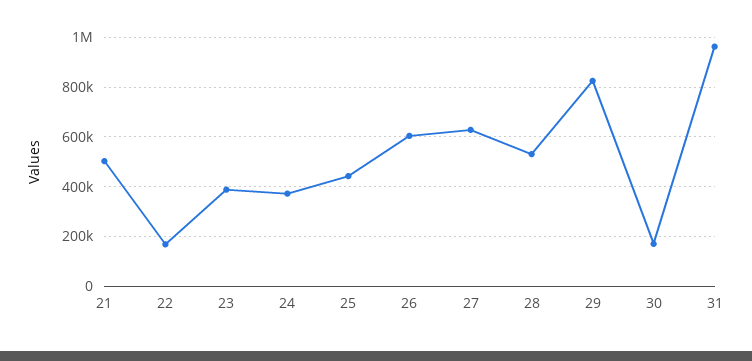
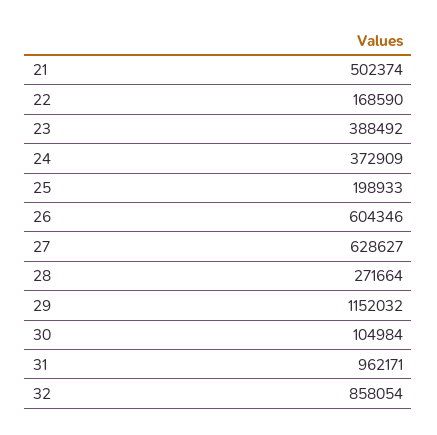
  {
    "21": 502374,
    "22": 168590,
    "23": 388492,
    "24": 372909,
-   "25": 450000,
+   "25": 198933,
    "26": 604346,
    "27": 628627,
-   "28": 525000,
+   "28": 271664,
-   "29": 825000,
+   "29": 1152032,
-   "30": 175000,
+   "30": 104984,
-   "31": 962171
+   "31": 962171,
+   "32": 858054
  }

